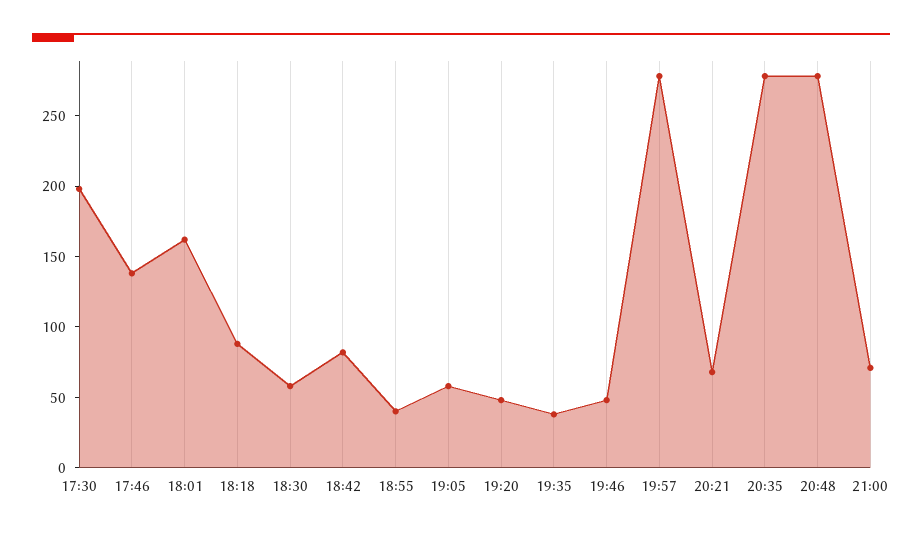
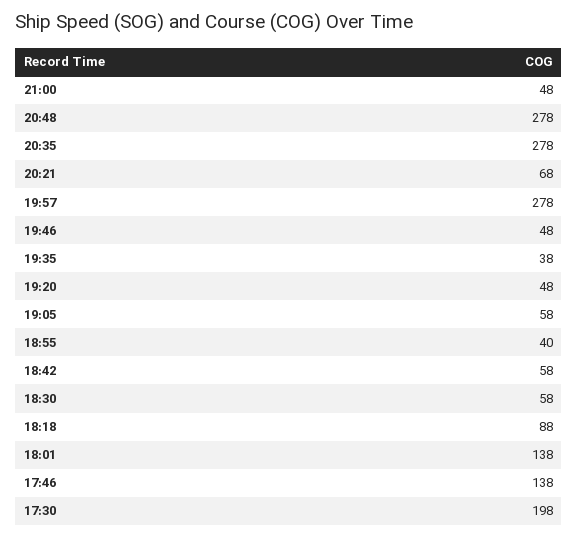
  {
    "17:30": 198,
    "17:46": 138,
-   "18:01": 160,
+   "18:01": 138,
    "18:18": 88,
    "18:30": 58,
-   "18:42": 80,
+   "18:42": 58,
    "18:55": 40,
    "19:05": 58,
    "19:20": 48,
    "19:35": 38,
    "19:46": 48,
    "19:57": 278,
    "20:21": 68,
    "20:35": 278,
    "20:48": 278,
-   "21:00": 70
+   "21:00": 48
  }

